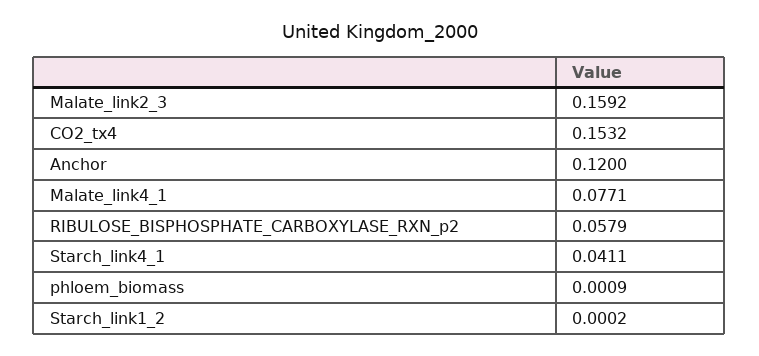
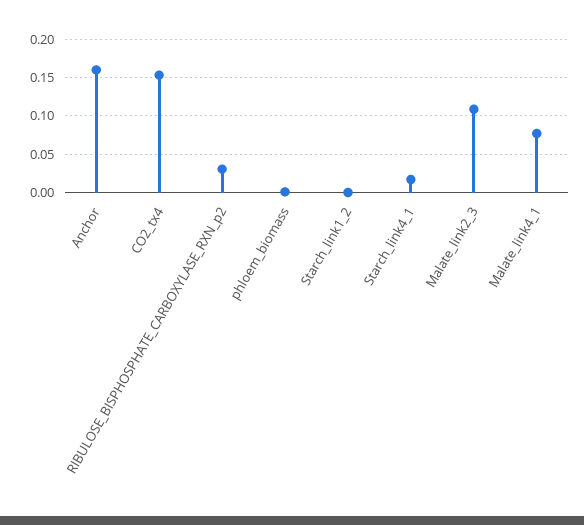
  {
-   "Malate_link2_3": 0.1592,
+   "Malate_link2_3": 0.11,
    "CO2_tx4": 0.1532,
-   "Anchor": 0.12,
+   "Anchor": 0.16,
    "Malate_link4_1": 0.0771,
-   "RIBULOSE_BISPHOSPHATE_CARBOXYLASE_RXN_p2": 0.0579,
+   "RIBULOSE_BISPHOSPHATE_CARBOXYLASE_RXN_p2": 0.03,
-   "Starch_link4_1": 0.0411,
+   "Starch_link4_1": 0.02,
    "phloem_biomass": 0.0009,
    "Starch_link1_2": 0.0002
  }

